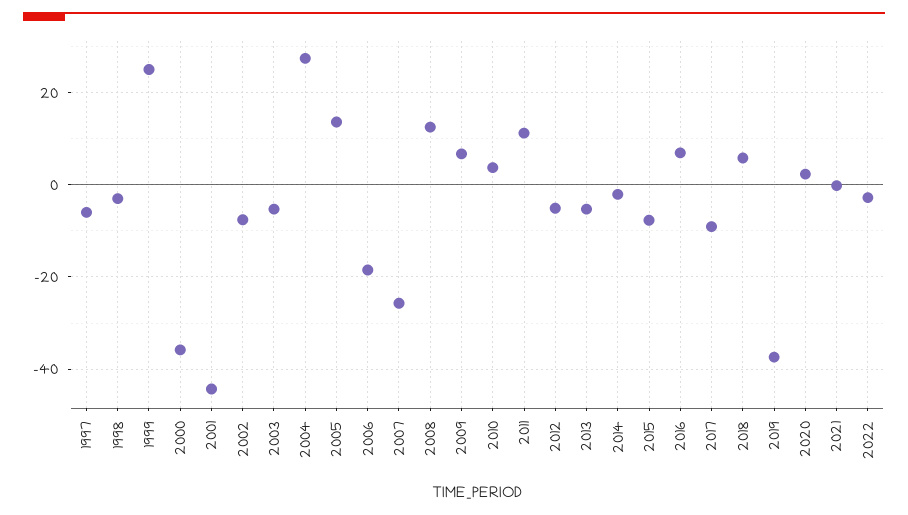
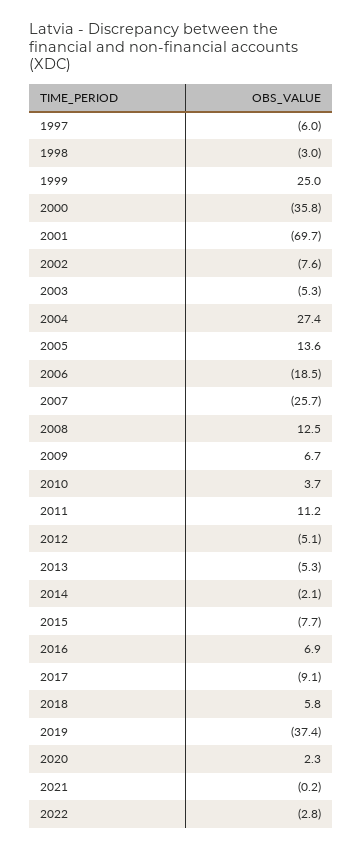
  {
    "1997": -6,
    "1998": -3,
    "1999": 25,
    "2000": -35.8,
-   "2001": -44,
+   "2001": -69.7,
    "2002": -7.6,
    "2003": -5.3,
    "2004": 27.4,
    "2005": 13.6,
    "2006": -18.5,
    "2007": -25.7,
    "2008": 12.5,
    "2009": 6.7,
    "2010": 3.7,
    "2011": 11.2,
    "2012": -5.1,
    "2013": -5.3,
    "2014": -2.1,
    "2015": -7.7,
    "2016": 6.9,
    "2017": -9.1,
    "2018": 5.8,
    "2019": -37.4,
    "2020": 2.3,
    "2021": -0.2,
    "2022": -2.8
  }

